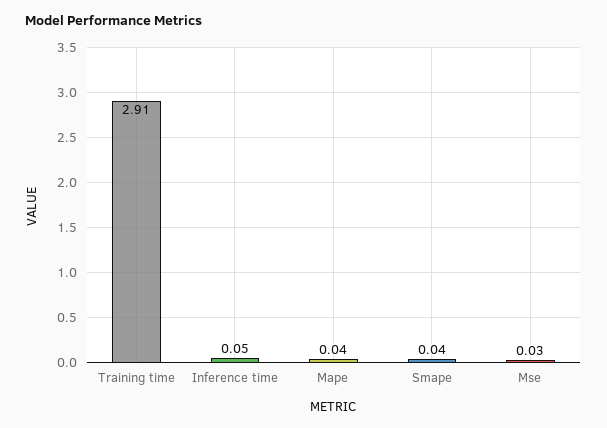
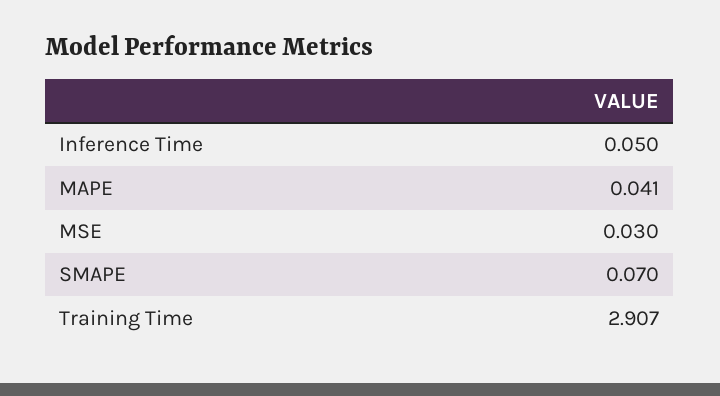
  {
    "Training time": 2.907,
    "Inference time": 0.05,
    "Mape": 0.041,
-   "Smape": 0.04,
+   "Smape": 0.07,
    "Mse": 0.03
  }

